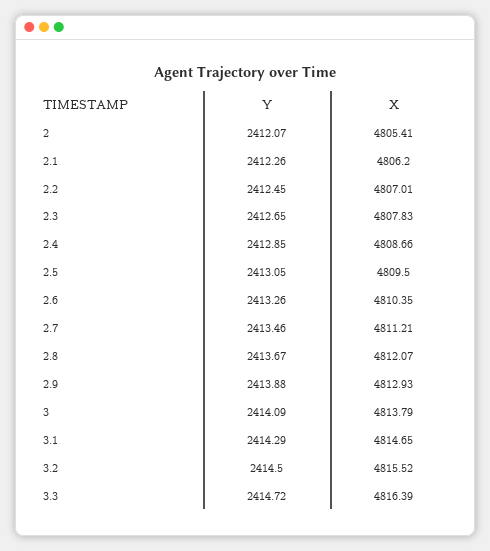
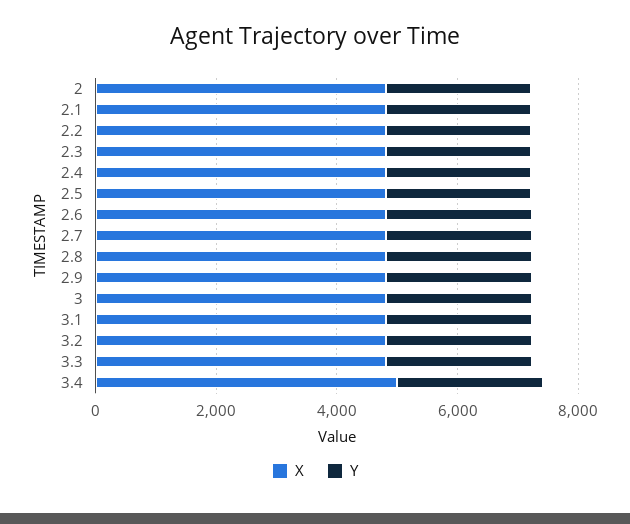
  {
    "Y": {
      "2": 2412.07,
      "2.1": 2412.26,
      "2.2": 2412.45,
      "2.3": 2412.65,
      "2.4": 2412.85,
      "2.5": 2413.05,
      "2.6": 2413.26,
      "2.7": 2413.46,
      "2.8": 2413.67,
      "2.9": 2413.88,
      "3": 2414.09,
      "3.1": 2414.29,
      "3.2": 2414.5,
-     "3.3": 2414.72
+     "3.3": 2414.72,
+     "3.4": 2500
    },
    "X": {
      "2": 4805.41,
      "2.1": 4806.2,
      "2.2": 4807.01,
      "2.3": 4807.83,
      "2.4": 4808.66,
      "2.5": 4809.5,
      "2.6": 4810.35,
      "2.7": 4811.21,
      "2.8": 4812.07,
      "2.9": 4812.93,
      "3": 4813.79,
      "3.1": 4814.65,
      "3.2": 4815.52,
-     "3.3": 4816.39
+     "3.3": 4816.39,
+     "3.4": 5000
    }
  }

